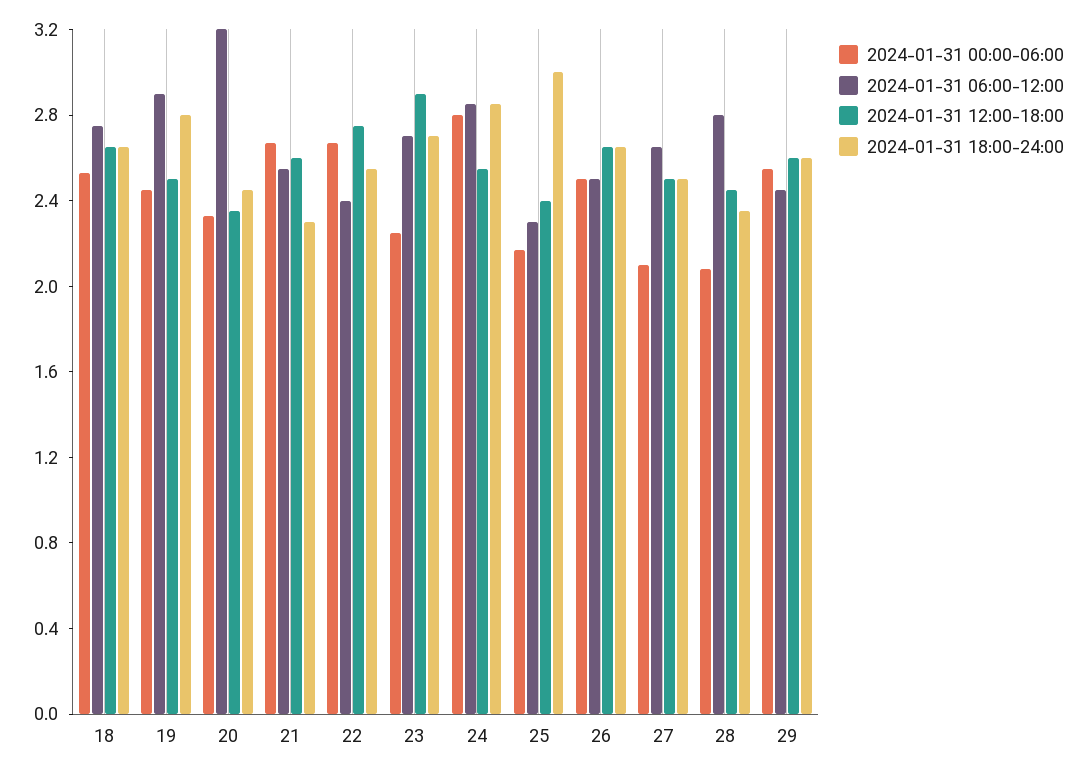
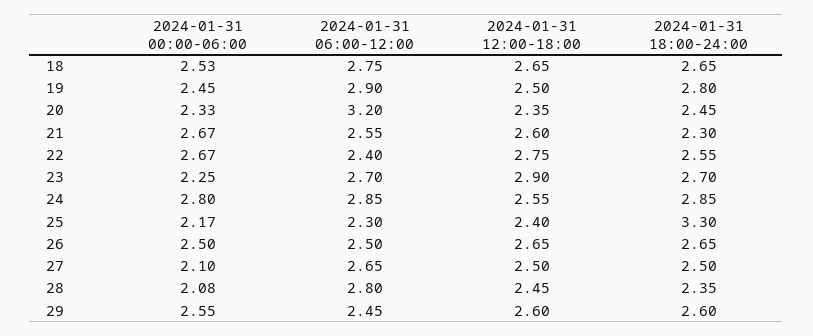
  {
    "2024-01-31 00:00-06:00": {
      "18": 2.53,
      "19": 2.45,
      "20": 2.33,
      "21": 2.67,
      "22": 2.67,
      "23": 2.25,
      "24": 2.8,
      "25": 2.17,
      "26": 2.5,
      "27": 2.1,
      "28": 2.08,
      "29": 2.55
    },
    "2024-01-31 06:00-12:00": {
      "18": 2.75,
      "19": 2.9,
      "20": 3.2,
      "21": 2.55,
      "22": 2.4,
      "23": 2.7,
      "24": 2.85,
      "25": 2.3,
      "26": 2.5,
      "27": 2.65,
      "28": 2.8,
      "29": 2.45
    },
    "2024-01-31 12:00-18:00": {
      "18": 2.65,
      "19": 2.5,
      "20": 2.35,
      "21": 2.6,
      "22": 2.75,
      "23": 2.9,
      "24": 2.55,
      "25": 2.4,
      "26": 2.65,
      "27": 2.5,
      "28": 2.45,
      "29": 2.6
    },
    "2024-01-31 18:00-24:00": {
      "18": 2.65,
      "19": 2.8,
      "20": 2.45,
      "21": 2.3,
      "22": 2.55,
      "23": 2.7,
      "24": 2.85,
-     "25": 3,
+     "25": 3.3,
      "26": 2.65,
      "27": 2.5,
      "28": 2.35,
      "29": 2.6
    }
  }

